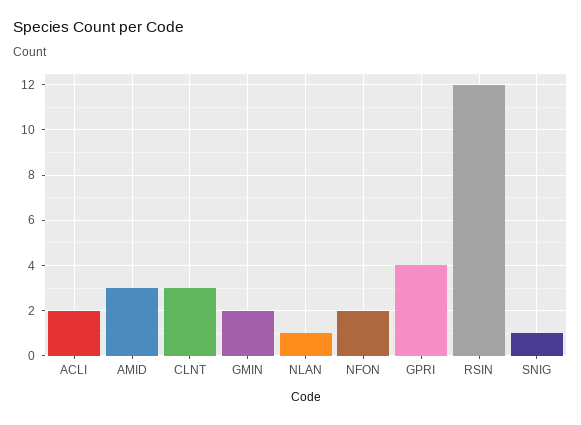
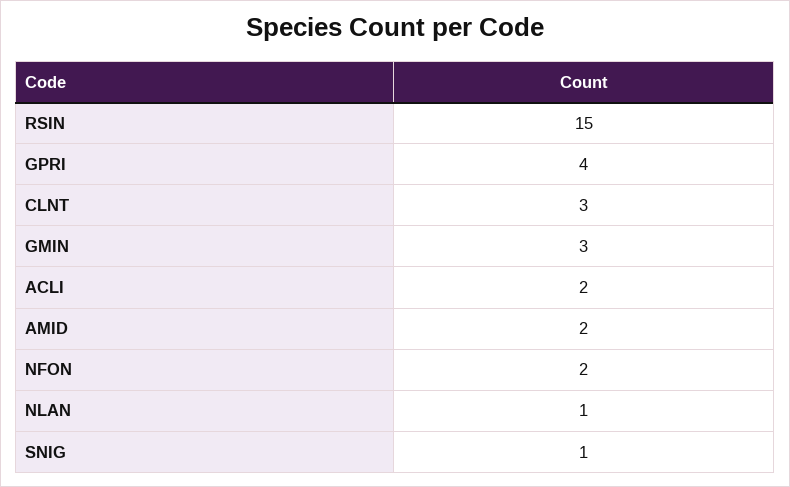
  {
    "ACLI": 2,
-   "AMID": 3,
+   "AMID": 2,
    "CLNT": 3,
-   "GMIN": 2,
+   "GMIN": 3,
    "NLAN": 1,
    "NFON": 2,
    "GPRI": 4,
-   "RSIN": 12,
+   "RSIN": 15,
    "SNIG": 1
  }

